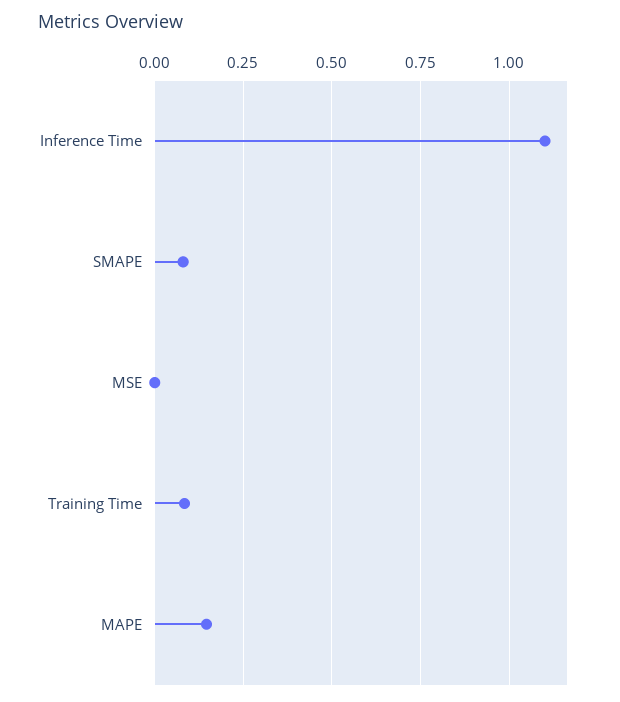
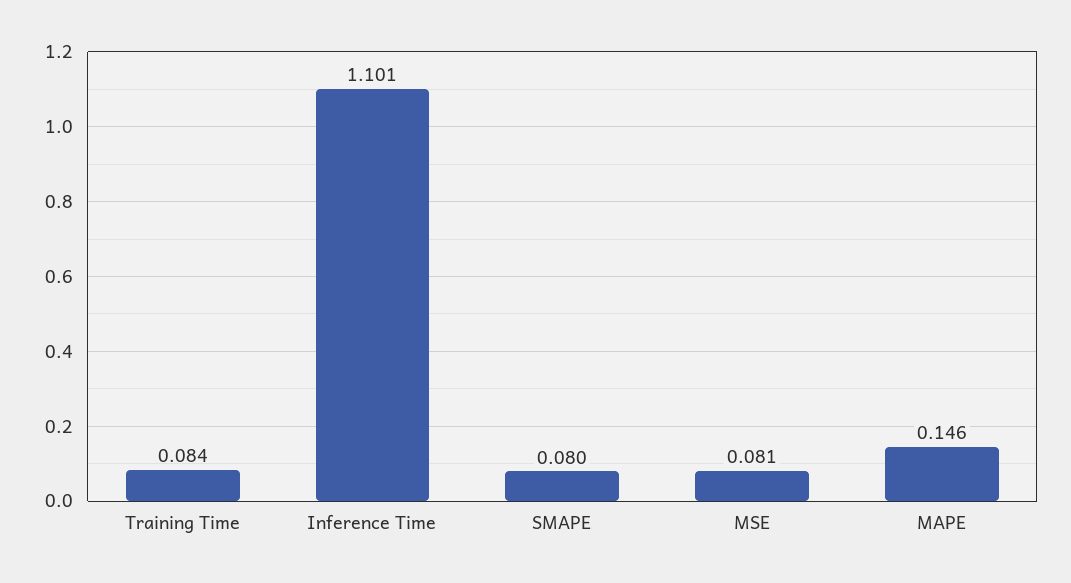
  {
    "Inference Time": 1.101,
    "SMAPE": 0.08,
-   "MSE": 0,
+   "MSE": 0.081,
    "Training Time": 0.084,
    "MAPE": 0.146
  }

